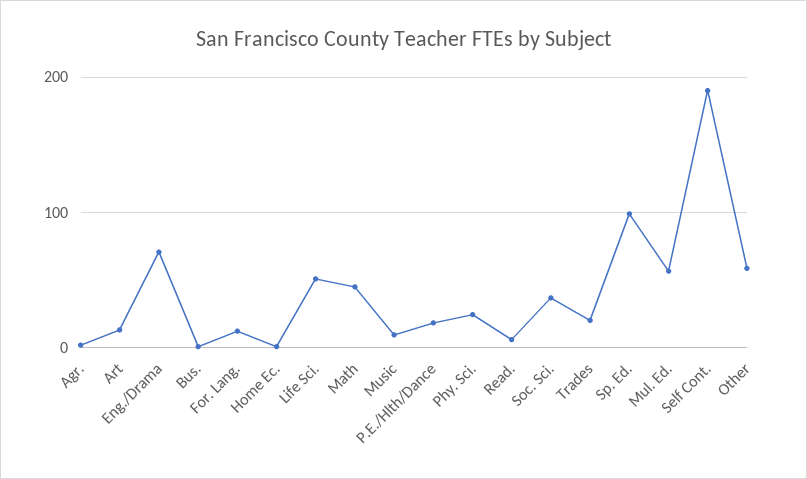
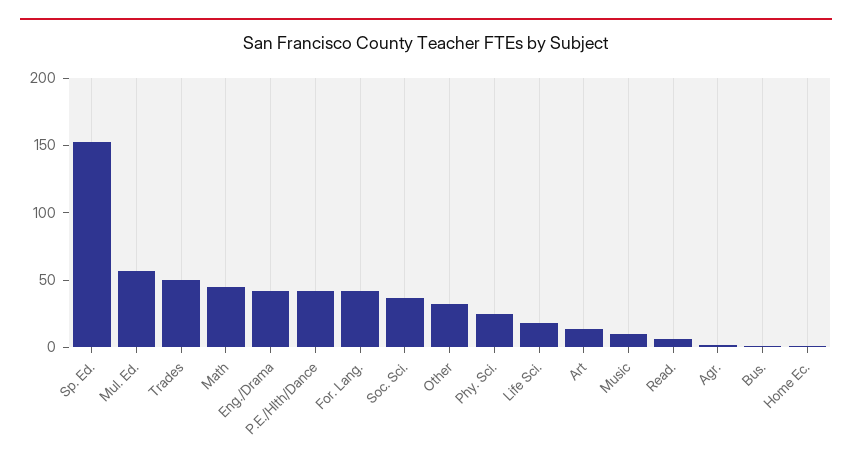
  {
    "Agr.": 0,
    "Art": 10,
-   "Eng./Drama": 70,
+   "Eng./Drama": 40,
    "Bus.": 0,
-   "For. Lang.": 10,
+   "For. Lang.": 40,
    "Home Ec.": 0,
-   "Life Sci.": 50,
+   "Life Sci.": 20,
    "Math": 50,
    "Music": 10,
-   "P.E./Hlth/Dance": 20,
+   "P.E./Hlth/Dance": 40,
    "Phy. Sci.": 20,
    "Read.": 10,
    "Soc. Sci.": 40,
-   "Trades": 20,
+   "Trades": 50,
-   "Sp. Ed.": 100,
+   "Sp. Ed.": 150,
    "Mul. Ed.": 60,
-   "Self Cont.": 190,
-   "Other": 60
+   "Other": 30
  }

